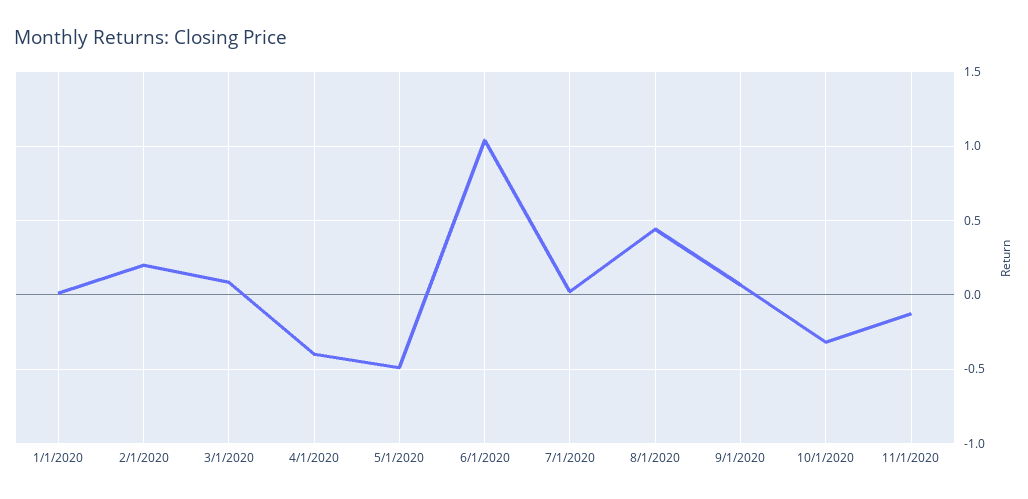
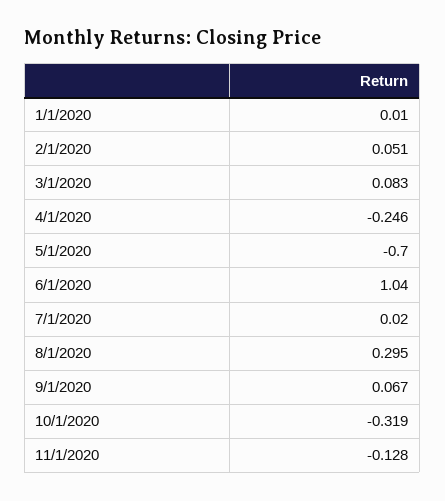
  {
    "1/1/2020": 0.01,
-   "2/1/2020": 0.2,
+   "2/1/2020": 0.051,
    "3/1/2020": 0.083,
-   "4/1/2020": -0.4,
+   "4/1/2020": -0.246,
-   "5/1/2020": -0.5,
+   "5/1/2020": -0.7,
    "6/1/2020": 1.04,
    "7/1/2020": 0.02,
-   "8/1/2020": 0.45,
+   "8/1/2020": 0.295,
    "9/1/2020": 0.067,
    "10/1/2020": -0.319,
    "11/1/2020": -0.128
  }

